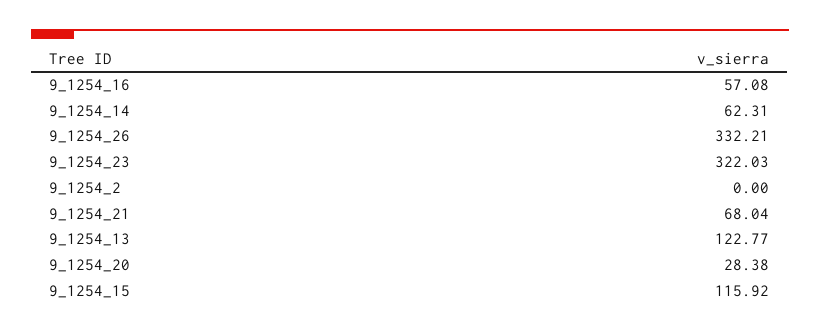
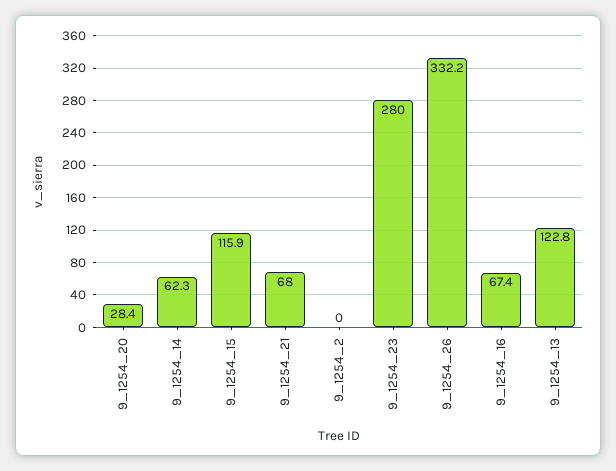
  {
-   "9_1254_16": 57.08,
+   "9_1254_16": 67.4,
    "9_1254_14": 62.31,
    "9_1254_26": 332.21,
-   "9_1254_23": 322.03,
+   "9_1254_23": 280,
    "9_1254_2": 0,
    "9_1254_21": 68.04,
    "9_1254_13": 122.77,
    "9_1254_20": 28.38,
    "9_1254_15": 115.92
  }

